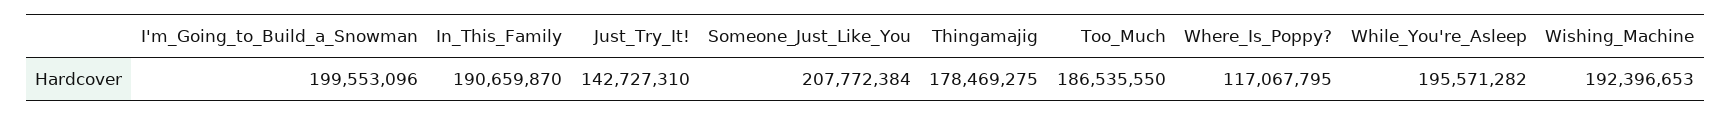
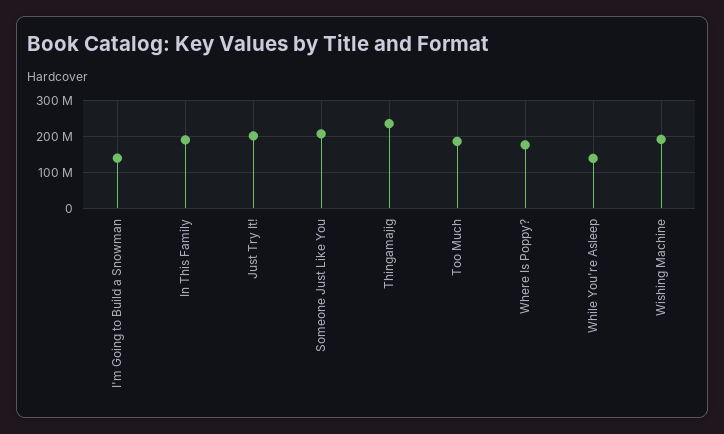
  {
-   "I'm_Going_to_Build_a_Snowman": 199553096,
+   "I'm_Going_to_Build_a_Snowman": 140000000,
    "In_This_Family": 190659870,
-   "Just_Try_It!": 142727310,
+   "Just_Try_It!": 200000000,
    "Someone_Just_Like_You": 207772384,
-   "Thingamajig": 178469275,
+   "Thingamajig": 240000000,
    "Too_Much": 186535550,
-   "Where_Is_Poppy?": 117067795,
+   "Where_Is_Poppy?": 180000000,
-   "While_You're_Asleep": 195571282,
+   "While_You're_Asleep": 140000000,
    "Wishing_Machine": 192396653
  }

